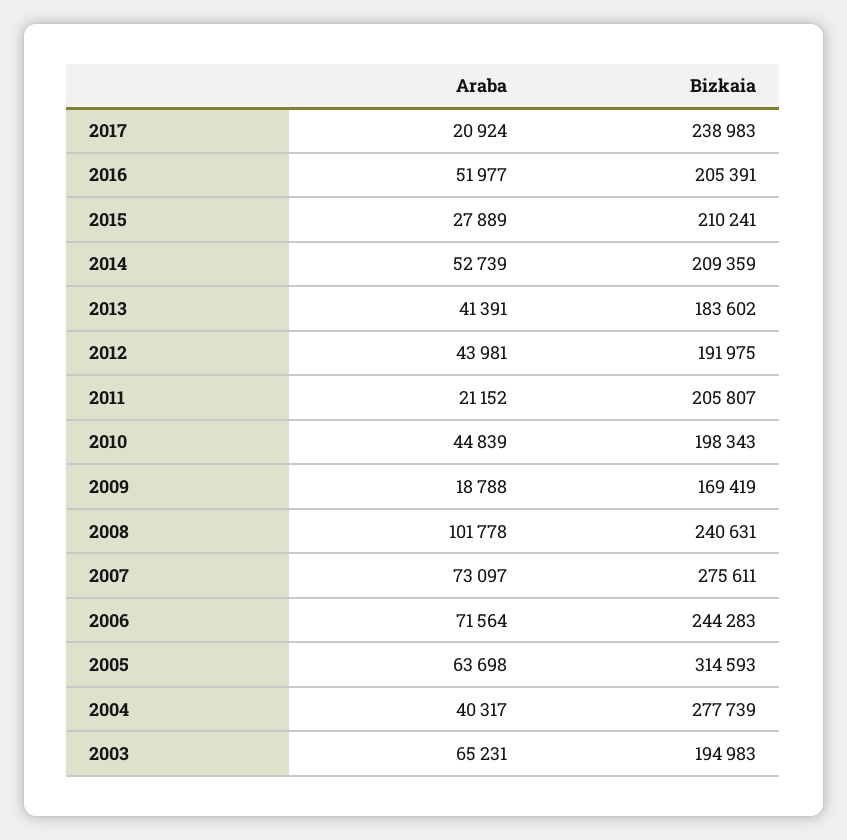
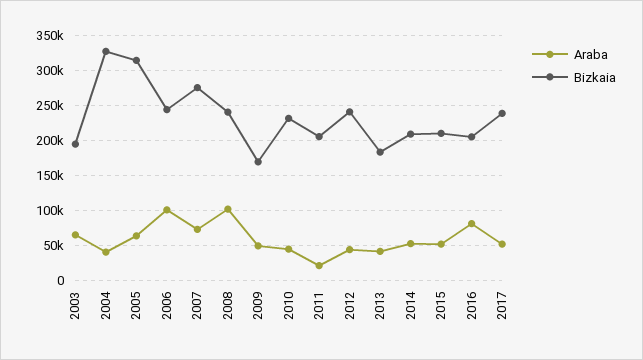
  {
    "Araba": {
-     "2017": 20924,
+     "2017": 50000,
-     "2016": 51977,
+     "2016": 80000,
-     "2015": 27889,
+     "2015": 50000,
      "2014": 52739,
      "2013": 41391,
      "2012": 43981,
      "2011": 21152,
      "2010": 44839,
-     "2009": 18788,
+     "2009": 50000,
      "2008": 101778,
      "2007": 73097,
-     "2006": 71564,
+     "2006": 100000,
      "2005": 63698,
      "2004": 40317,
      "2003": 65231
    },
    "Bizkaia": {
      "2017": 238983,
      "2016": 205391,
      "2015": 210241,
      "2014": 209359,
      "2013": 183602,
-     "2012": 191975,
+     "2012": 240000,
      "2011": 205807,
-     "2010": 198343,
+     "2010": 230000,
      "2009": 169419,
      "2008": 240631,
      "2007": 275611,
      "2006": 244283,
      "2005": 314593,
-     "2004": 277739,
+     "2004": 330000,
      "2003": 194983
    }
  }

